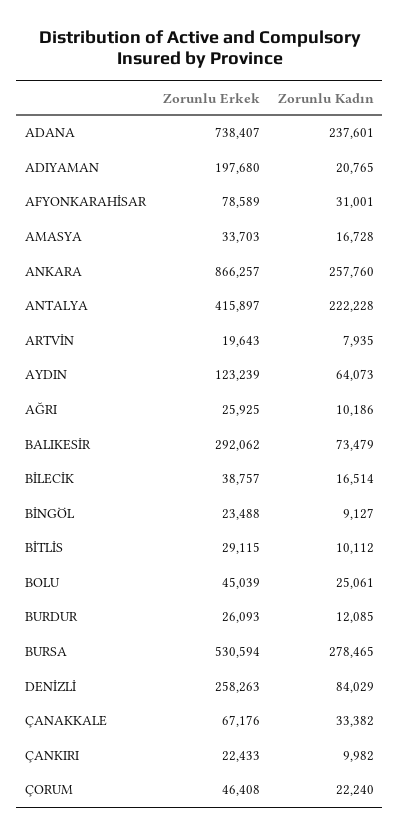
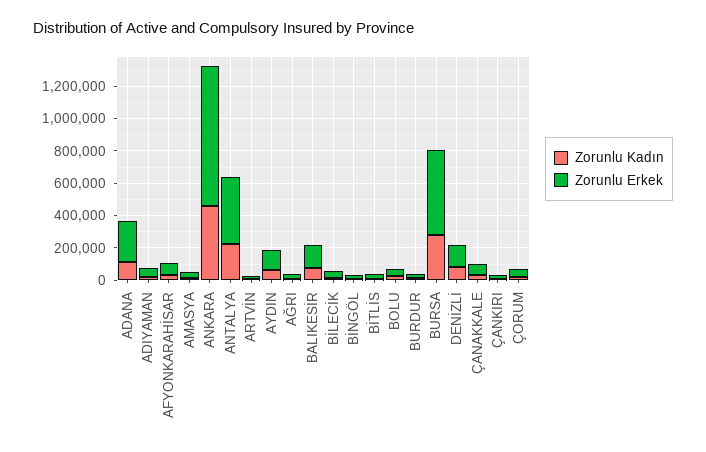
  {
    "Zorunlu Erkek": {
-     "ADANA": 738407,
+     "ADANA": 250000,
-     "ADIYAMAN": 197680,
+     "ADIYAMAN": 50000,
      "AFYONKARAHİSAR": 78589,
      "AMASYA": 33703,
      "ANKARA": 866257,
      "ANTALYA": 415897,
      "ARTVİN": 19643,
      "AYDIN": 123239,
      "AĞRI": 25925,
-     "BALIKESİR": 292062,
+     "BALIKESİR": 150000,
      "BİLECİK": 38757,
      "BİNGÖL": 23488,
      "BİTLİS": 29115,
      "BOLU": 45039,
      "BURDUR": 26093,
      "BURSA": 530594,
-     "DENİZLİ": 258263,
+     "DENİZLİ": 150000,
      "ÇANAKKALE": 67176,
      "ÇANKIRI": 22433,
      "ÇORUM": 46408
    },
    "Zorunlu Kadın": {
-     "ADANA": 237601,
+     "ADANA": 100000,
      "ADIYAMAN": 20765,
      "AFYONKARAHİSAR": 31001,
      "AMASYA": 16728,
-     "ANKARA": 257760,
+     "ANKARA": 450000,
      "ANTALYA": 222228,
      "ARTVİN": 7935,
      "AYDIN": 64073,
      "AĞRI": 10186,
      "BALIKESİR": 73479,
      "BİLECİK": 16514,
      "BİNGÖL": 9127,
      "BİTLİS": 10112,
      "BOLU": 25061,
      "BURDUR": 12085,
      "BURSA": 278465,
      "DENİZLİ": 84029,
      "ÇANAKKALE": 33382,
      "ÇANKIRI": 9982,
      "ÇORUM": 22240
    }
  }

